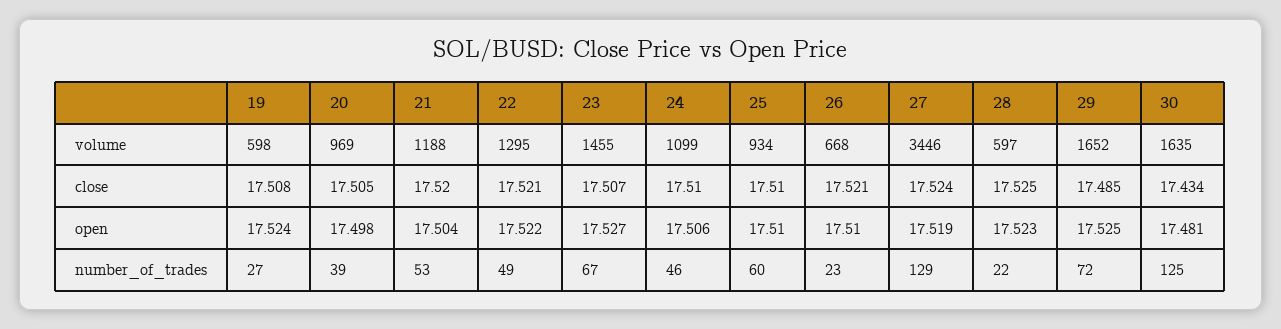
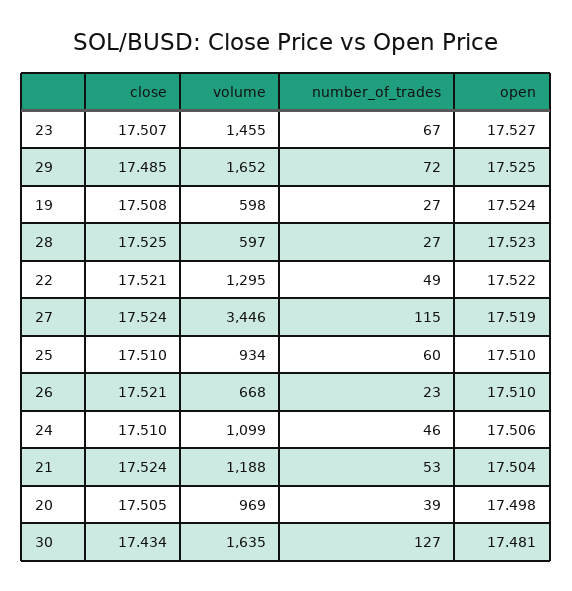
  {
    "19": {
      "volume": 598,
      "close": 17.508,
      "open": 17.524,
      "number_of_trades": 27
    },
    "20": {
      "volume": 969,
      "close": 17.505,
      "open": 17.498,
      "number_of_trades": 39
    },
    "21": {
      "volume": 1188,
-     "close": 17.52,
+     "close": 17.524,
      "open": 17.504,
      "number_of_trades": 53
    },
    "22": {
      "volume": 1295,
      "close": 17.521,
      "open": 17.522,
      "number_of_trades": 49
    },
    "23": {
      "volume": 1455,
      "close": 17.507,
      "open": 17.527,
      "number_of_trades": 67
    },
    "24": {
      "volume": 1099,
      "close": 17.51,
      "open": 17.506,
      "number_of_trades": 46
    },
    "25": {
      "volume": 934,
      "close": 17.51,
      "open": 17.51,
      "number_of_trades": 60
    },
    "26": {
      "volume": 668,
      "close": 17.521,
      "open": 17.51,
      "number_of_trades": 23
    },
    "27": {
      "volume": 3446,
      "close": 17.524,
      "open": 17.519,
-     "number_of_trades": 129
+     "number_of_trades": 115
    },
    "28": {
      "volume": 597,
      "close": 17.525,
      "open": 17.523,
-     "number_of_trades": 22
+     "number_of_trades": 27
    },
    "29": {
      "volume": 1652,
      "close": 17.485,
      "open": 17.525,
      "number_of_trades": 72
    },
    "30": {
      "volume": 1635,
      "close": 17.434,
      "open": 17.481,
-     "number_of_trades": 125
+     "number_of_trades": 127
    }
  }

